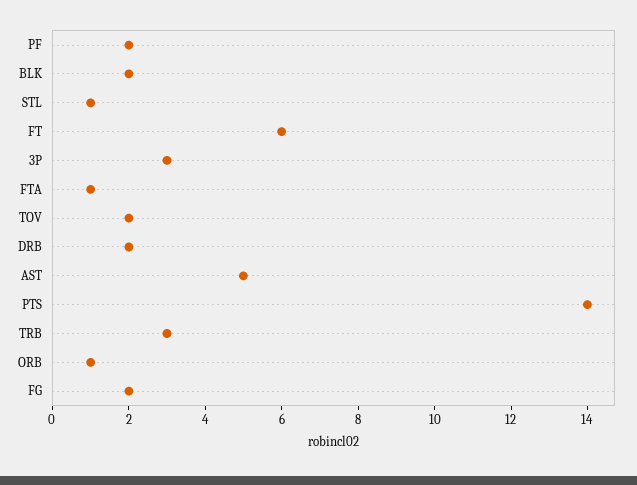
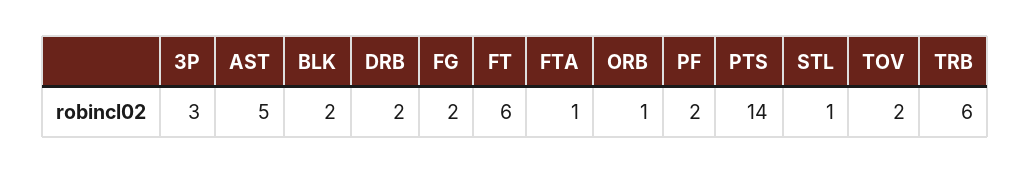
  {
    "PF": 2,
    "BLK": 2,
    "STL": 1,
    "FT": 6,
    "3P": 3,
    "FTA": 1,
    "TOV": 2,
    "DRB": 2,
    "AST": 5,
    "PTS": 14,
-   "TRB": 3,
+   "TRB": 6,
    "ORB": 1,
    "FG": 2
  }

